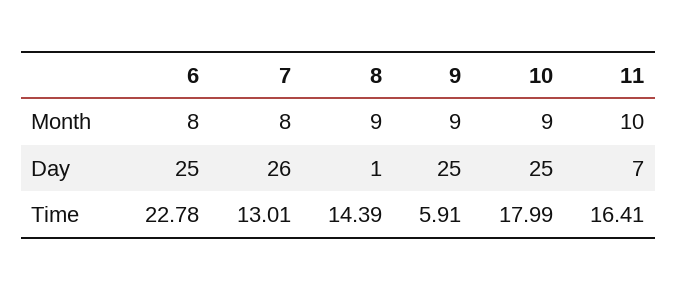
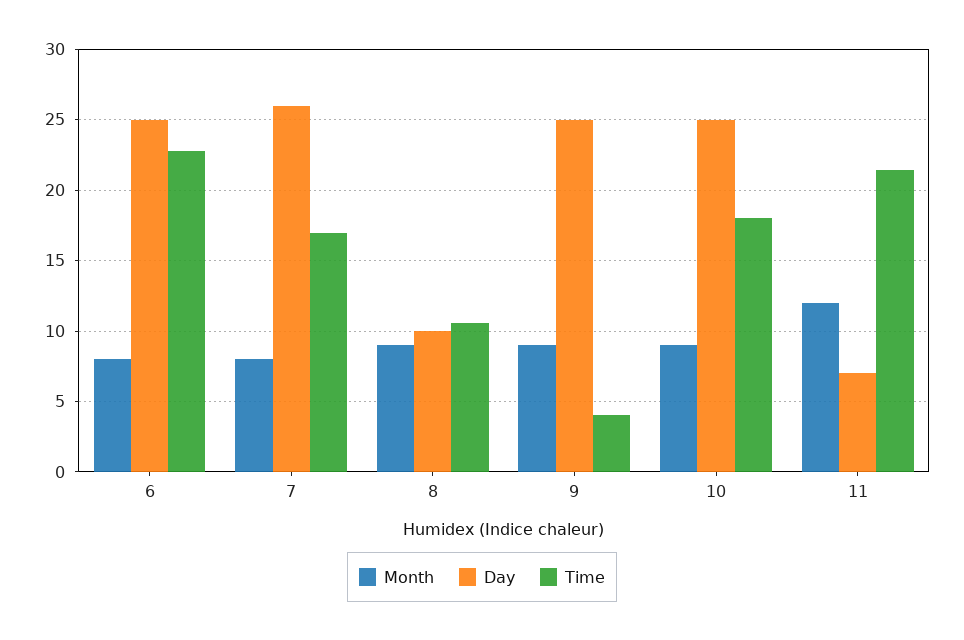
  {
    "Month": {
      "6": 8,
      "7": 8,
      "8": 9,
      "9": 9,
      "10": 9,
-     "11": 10
+     "11": 12
    },
    "Day": {
      "6": 25,
      "7": 26,
-     "8": 1,
+     "8": 10,
      "9": 25,
      "10": 25,
      "11": 7
    },
    "Time": {
      "6": 22.78,
-     "7": 13.01,
+     "7": 17,
-     "8": 14.39,
+     "8": 10.5,
-     "9": 5.91,
+     "9": 4,
      "10": 17.99,
-     "11": 16.41
+     "11": 21.5
    }
  }

